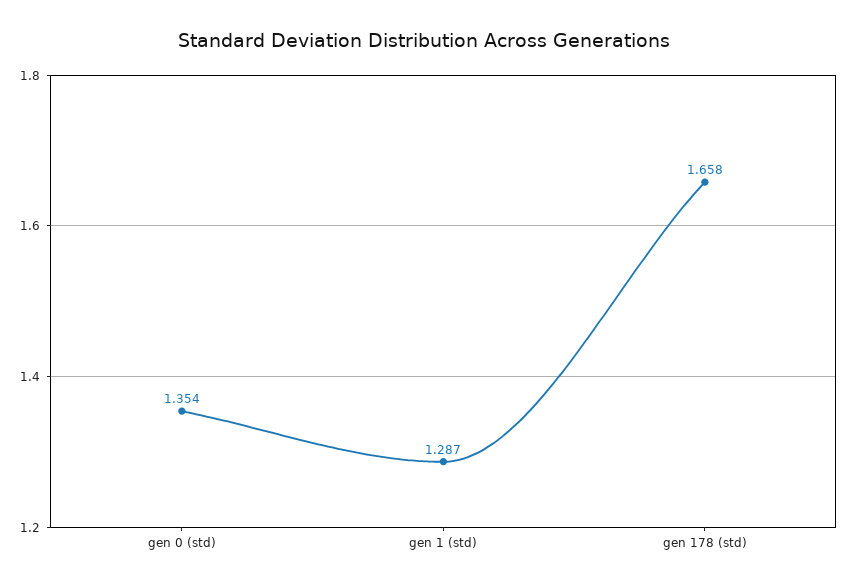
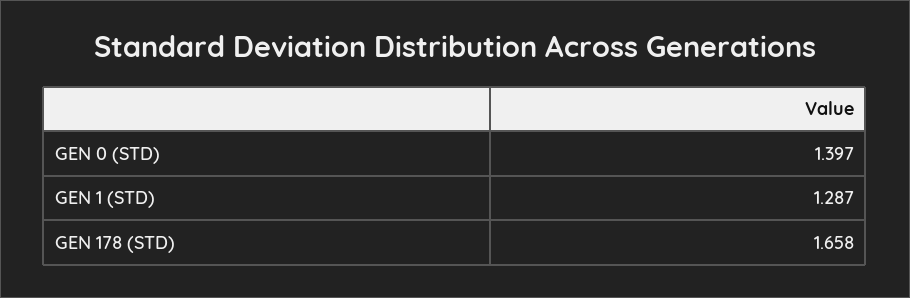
  {
-   "gen 0 (std)": 1.354,
+   "gen 0 (std)": 1.397,
    "gen 1 (std)": 1.287,
    "gen 178 (std)": 1.658
  }

